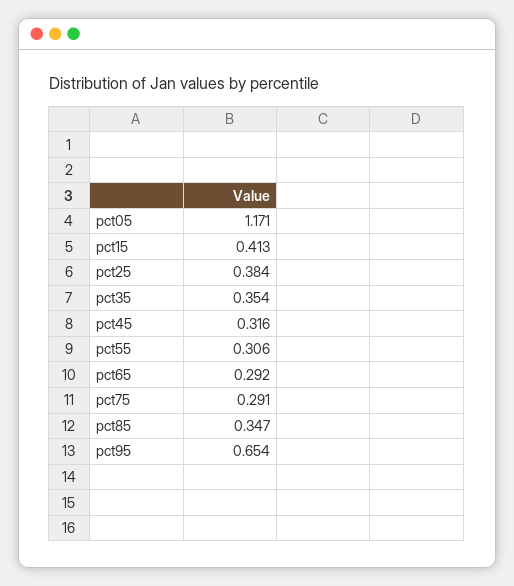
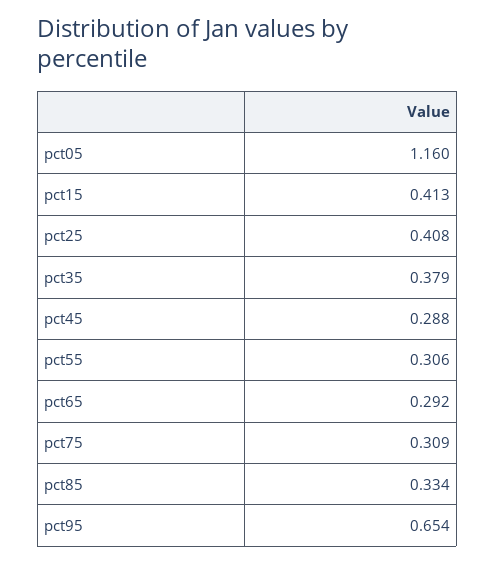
  {
-   "pct05": 1.171,
+   "pct05": 1.16,
    "pct15": 0.413,
-   "pct25": 0.384,
+   "pct25": 0.408,
-   "pct35": 0.354,
+   "pct35": 0.379,
-   "pct45": 0.316,
+   "pct45": 0.288,
    "pct55": 0.306,
    "pct65": 0.292,
-   "pct75": 0.291,
+   "pct75": 0.309,
-   "pct85": 0.347,
+   "pct85": 0.334,
    "pct95": 0.654
  }

